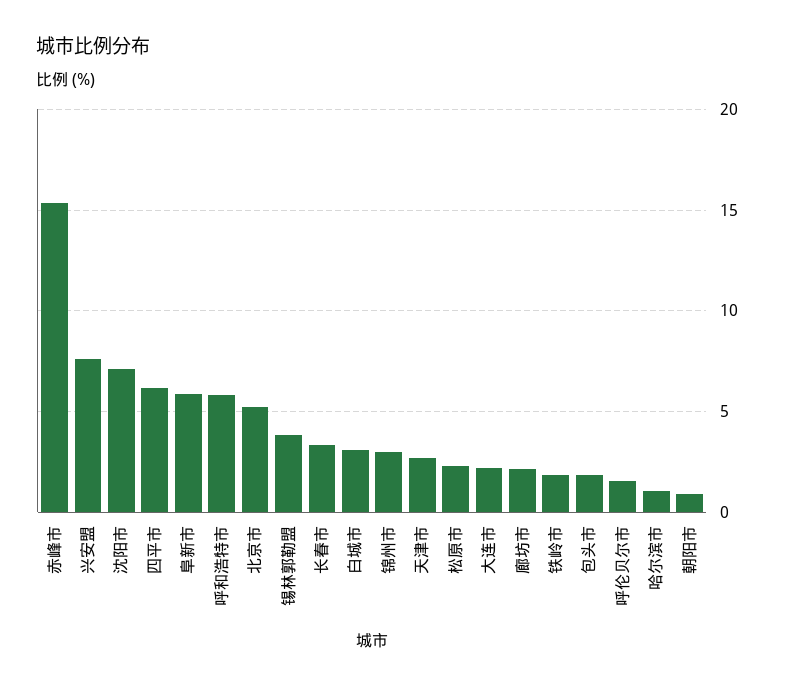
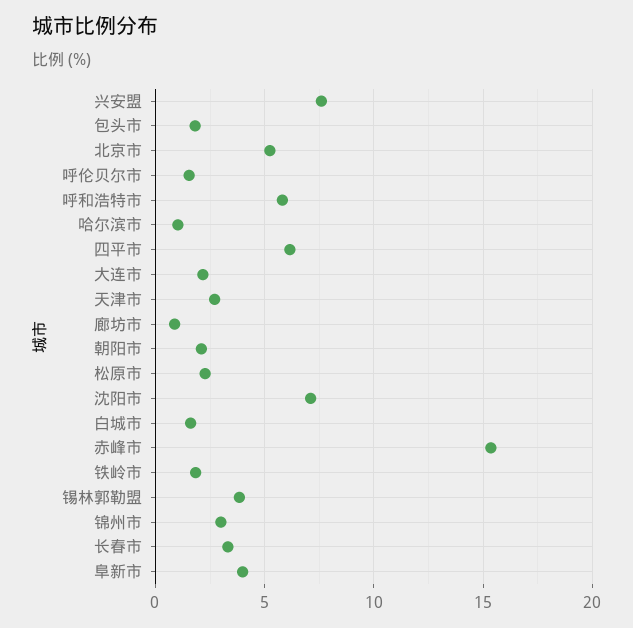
  {
    "赤峰市": 15.5,
    "兴安盟": 7.5,
    "沈阳市": 7,
    "四平市": 6,
-   "阜新市": 6,
+   "阜新市": 4,
    "呼和浩特市": 6,
    "北京市": 5,
    "锡林郭勒盟": 4,
    "长春市": 3.5,
-   "白城市": 3,
+   "白城市": 1.5,
    "锦州市": 3,
    "天津市": 2.5,
    "松原市": 2.5,
    "大连市": 2,
-   "廊坊市": 2,
+   "廊坊市": 1,
    "铁岭市": 2,
    "包头市": 2,
    "呼伦贝尔市": 1.5,
    "哈尔滨市": 1,
-   "朝阳市": 1
+   "朝阳市": 2
  }

